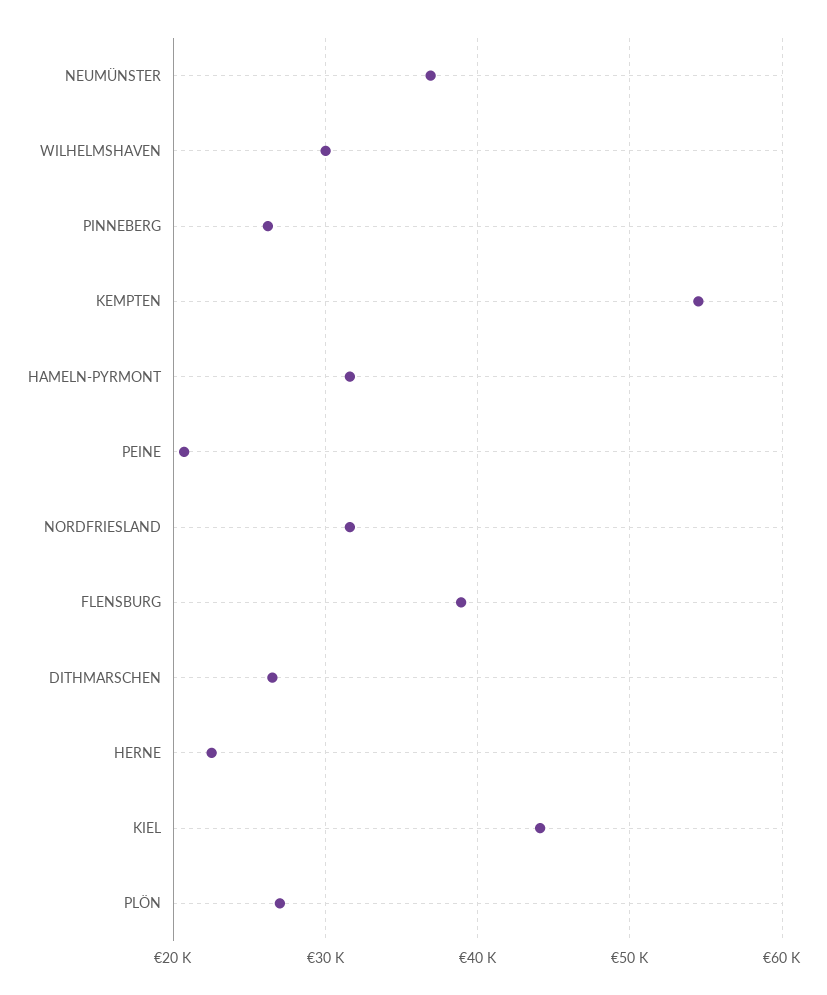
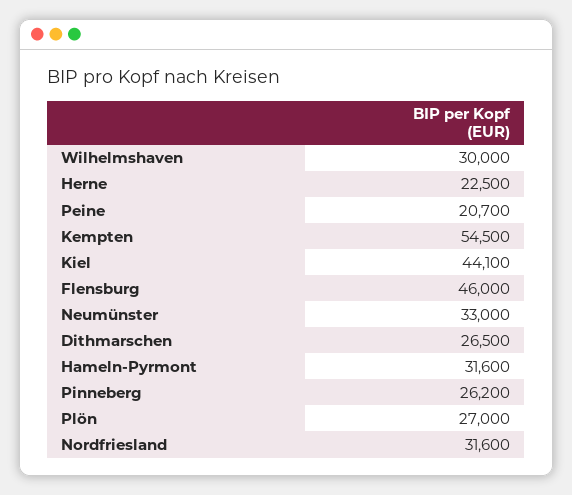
  {
-   "NEUMÜNSTER": 37000,
+   "NEUMÜNSTER": 33000,
    "WILHELMSHAVEN": 30000,
    "PINNEBERG": 26200,
    "KEMPTEN": 54500,
    "HAMELN-PYRMONT": 31600,
    "PEINE": 20700,
    "NORDFRIESLAND": 31600,
-   "FLENSBURG": 39000,
+   "FLENSBURG": 46000,
    "DITHMARSCHEN": 26500,
    "HERNE": 22500,
    "KIEL": 44100,
    "PLÖN": 27000
  }

